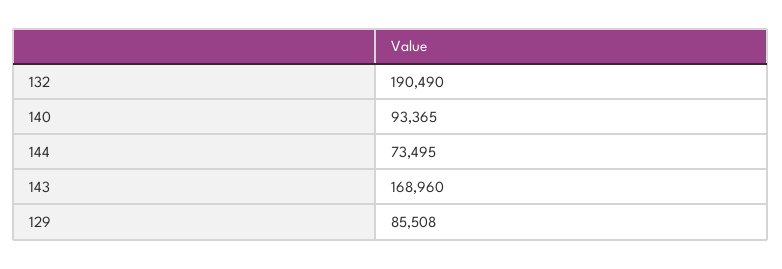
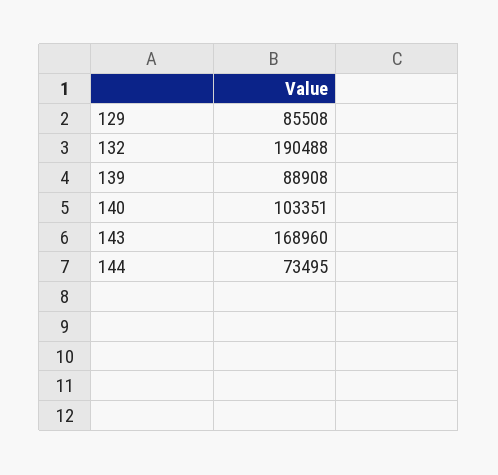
  {
-   "132": 190490,
+   "132": 190488,
-   "140": 93365,
+   "140": 103351,
    "144": 73495,
    "143": 168960,
-   "129": 85508
+   "129": 85508,
+   "139": 88908
  }

